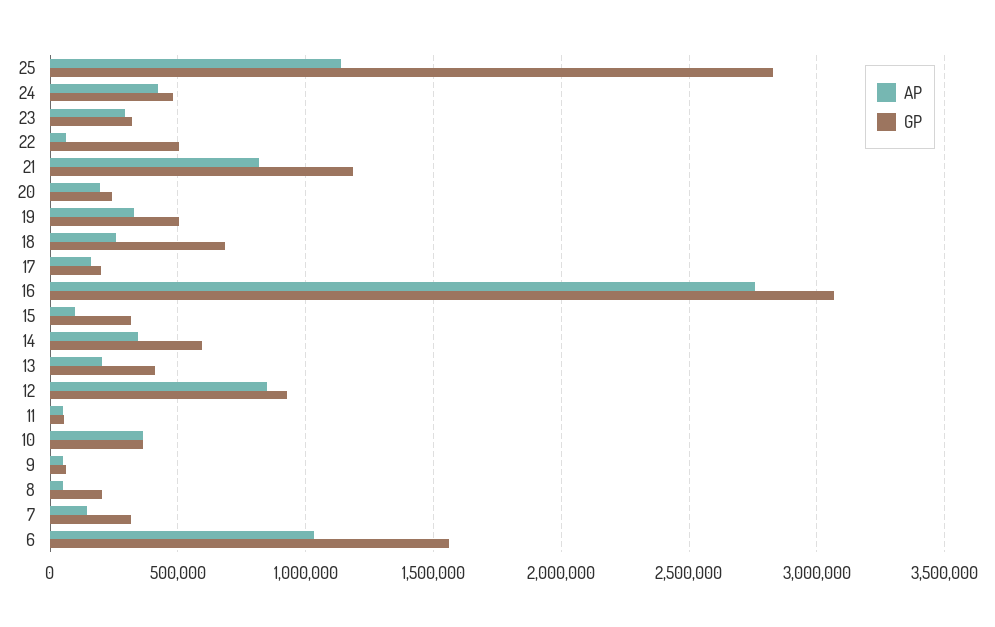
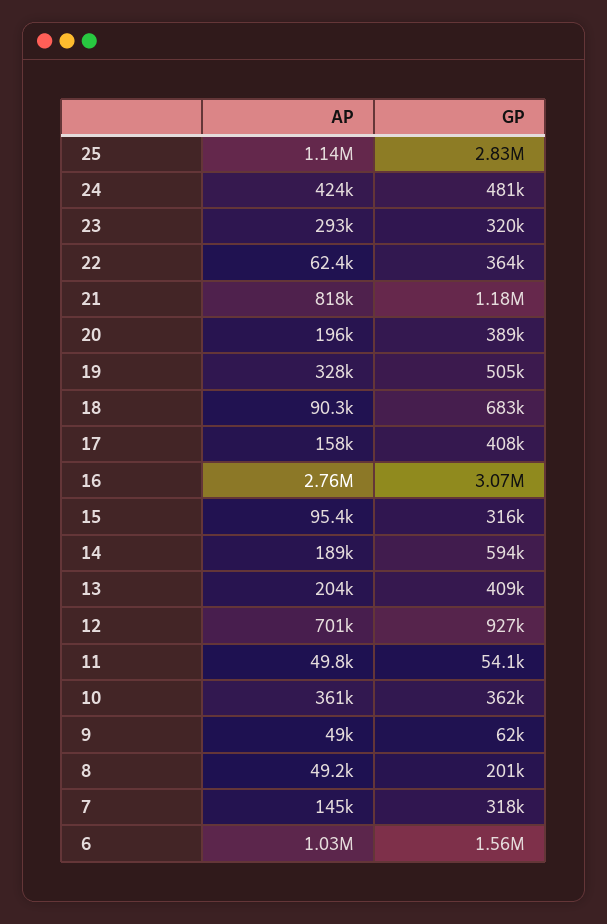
  {
    "AP": {
      "25": 1140000,
      "24": 424000,
      "23": 293000,
      "22": 62400,
      "21": 818000,
      "20": 196000,
      "19": 328000,
-     "18": 250000,
+     "18": 90300,
      "17": 158000,
      "16": 2760000,
      "15": 95400,
-     "14": 350000,
+     "14": 189000,
      "13": 204000,
-     "12": 850000,
+     "12": 701000,
      "11": 49800,
      "10": 361000,
      "9": 49000,
      "8": 49200,
      "7": 145000,
      "6": 1030000
    },
    "GP": {
      "25": 2830000,
      "24": 481000,
      "23": 320000,
-     "22": 500000,
+     "22": 364000,
      "21": 1180000,
-     "20": 250000,
+     "20": 389000,
      "19": 505000,
      "18": 683000,
-     "17": 200000,
+     "17": 408000,
      "16": 3070000,
      "15": 316000,
      "14": 594000,
      "13": 409000,
      "12": 927000,
      "11": 54100,
      "10": 362000,
      "9": 62000,
      "8": 201000,
      "7": 318000,
      "6": 1560000
    }
  }

